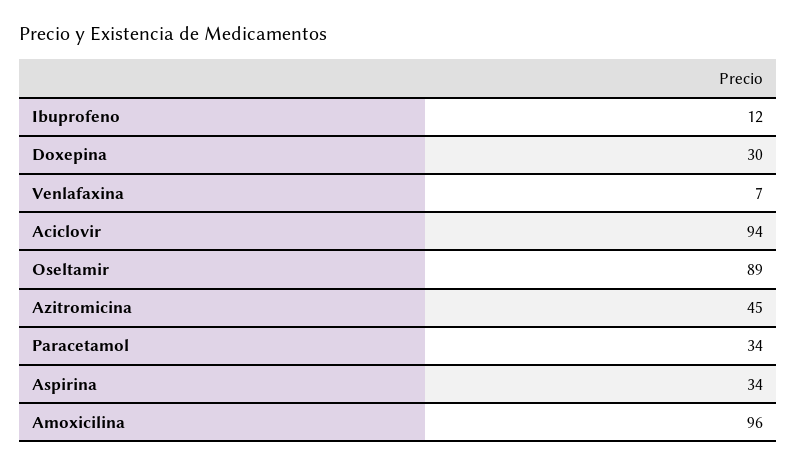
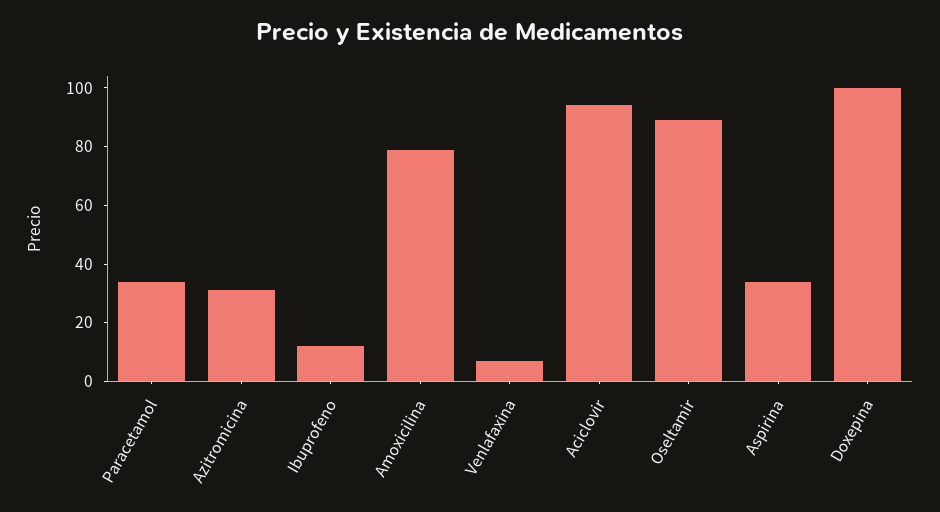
  {
    "Ibuprofeno": 12,
-   "Doxepina": 30,
+   "Doxepina": 100,
    "Venlafaxina": 7,
    "Aciclovir": 94,
    "Oseltamir": 89,
-   "Azitromicina": 45,
+   "Azitromicina": 30,
    "Paracetamol": 34,
    "Aspirina": 34,
-   "Amoxicilina": 96
+   "Amoxicilina": 80
  }

